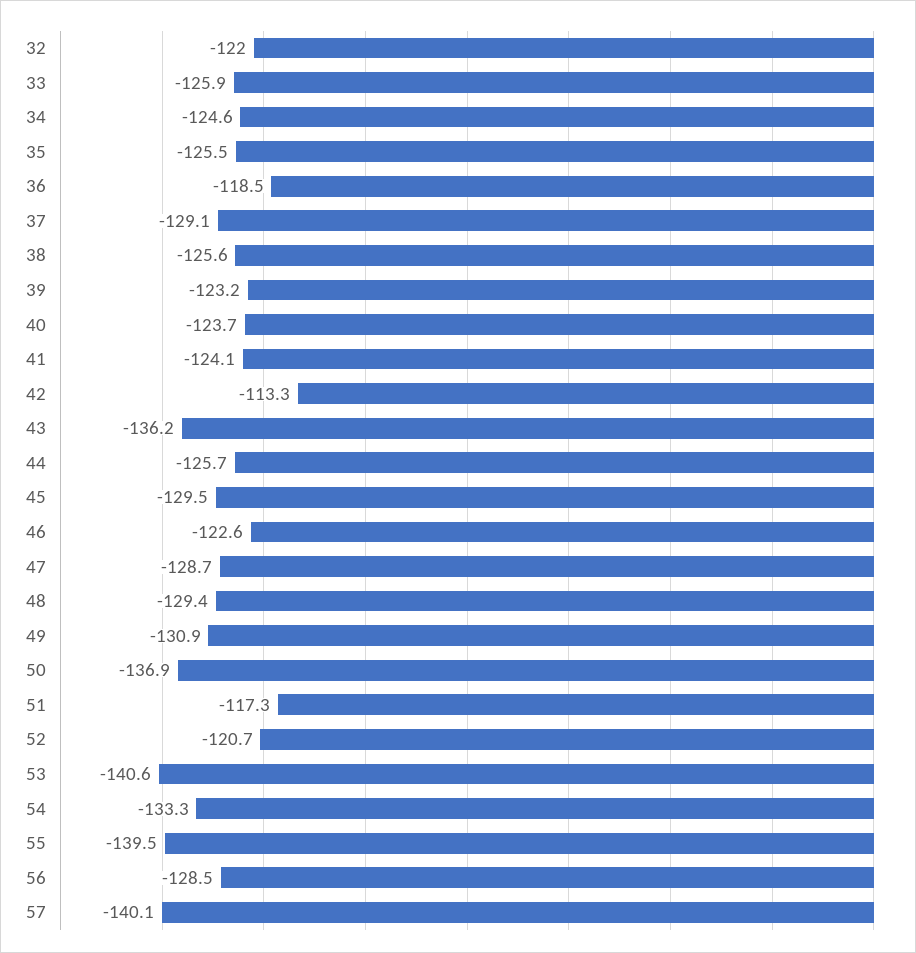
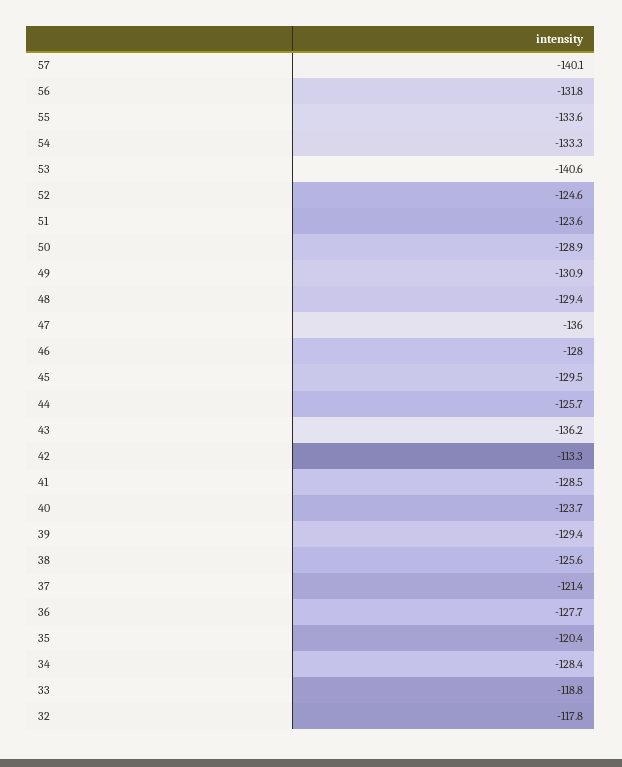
  {
-   "32": -122,
+   "32": -117.8,
-   "33": -125.9,
+   "33": -118.8,
-   "34": -124.6,
+   "34": -128.4,
-   "35": -125.5,
+   "35": -120.4,
-   "36": -118.5,
+   "36": -127.7,
-   "37": -129.1,
+   "37": -121.4,
    "38": -125.6,
-   "39": -123.2,
+   "39": -129.4,
    "40": -123.7,
-   "41": -124.1,
+   "41": -128.5,
    "42": -113.3,
    "43": -136.2,
    "44": -125.7,
    "45": -129.5,
-   "46": -122.6,
+   "46": -128,
-   "47": -128.7,
+   "47": -136,
    "48": -129.4,
    "49": -130.9,
-   "50": -136.9,
+   "50": -128.9,
-   "51": -117.3,
+   "51": -123.6,
-   "52": -120.7,
+   "52": -124.6,
    "53": -140.6,
    "54": -133.3,
-   "55": -139.5,
+   "55": -133.6,
-   "56": -128.5,
+   "56": -131.8,
    "57": -140.1
  }

